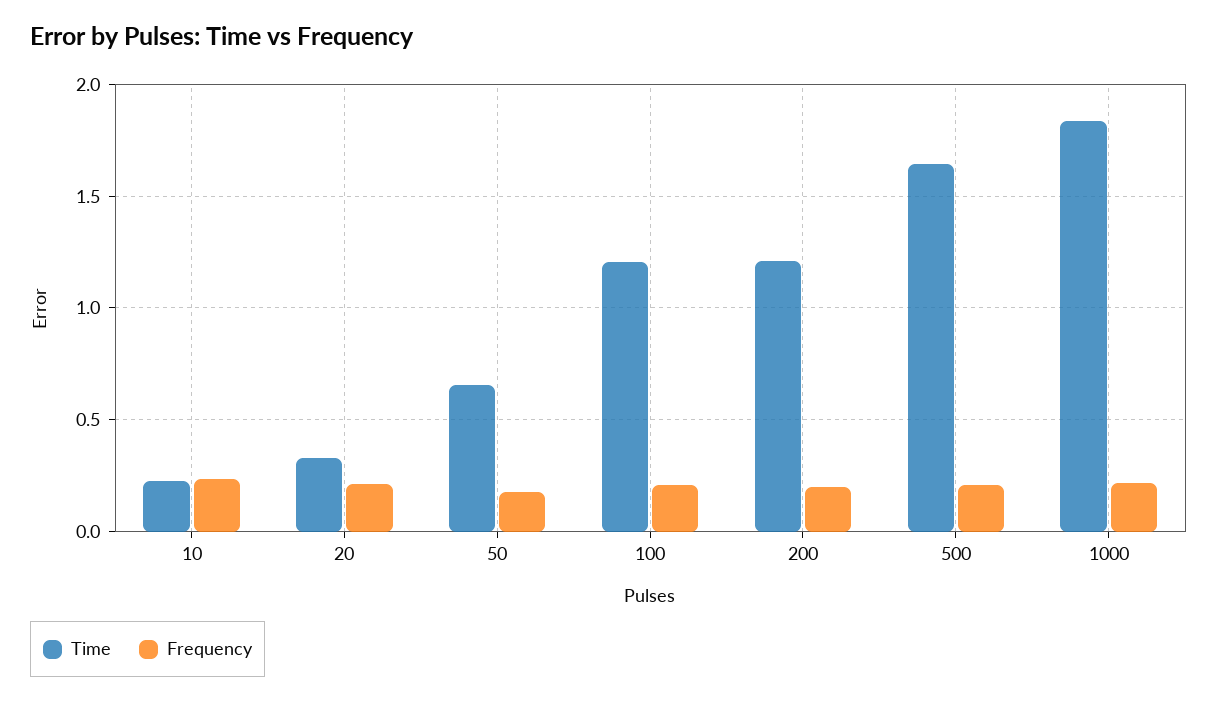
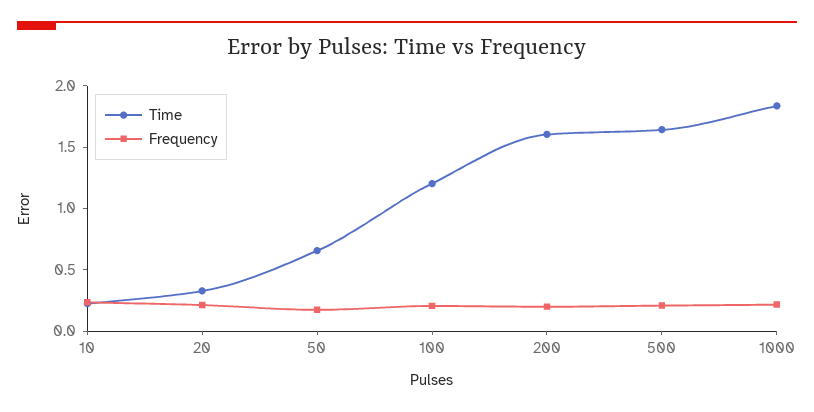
  {
    "Time": {
      "10": 0.25,
      "20": 0.35,
      "50": 0.65,
      "100": 1.2,
-     "200": 1.2,
+     "200": 1.6,
      "500": 1.65,
      "1000": 1.85
    },
    "Frequency": {
      "10": 0.25,
      "20": 0.2,
      "50": 0.2,
      "100": 0.2,
      "200": 0.2,
      "500": 0.2,
      "1000": 0.2
    }
  }

